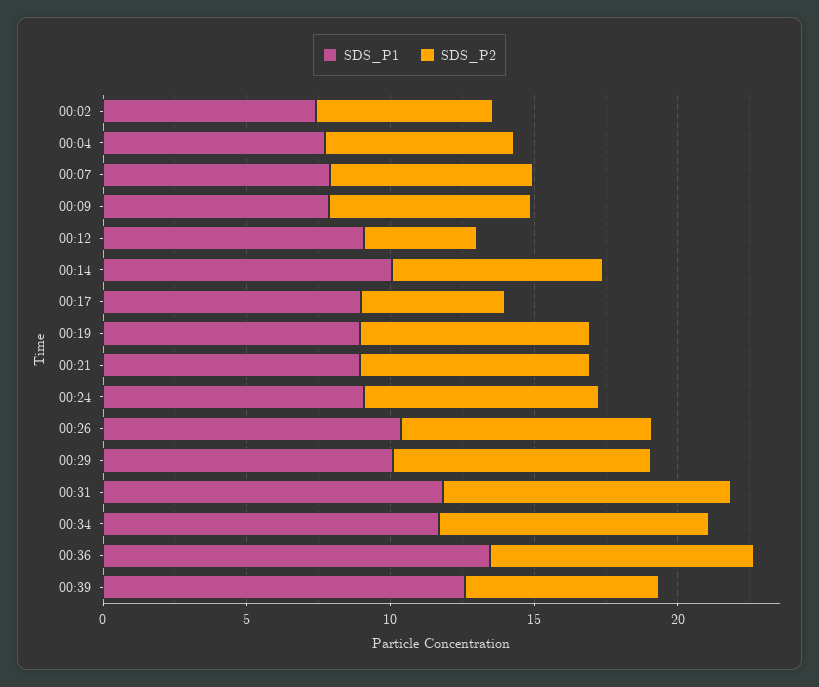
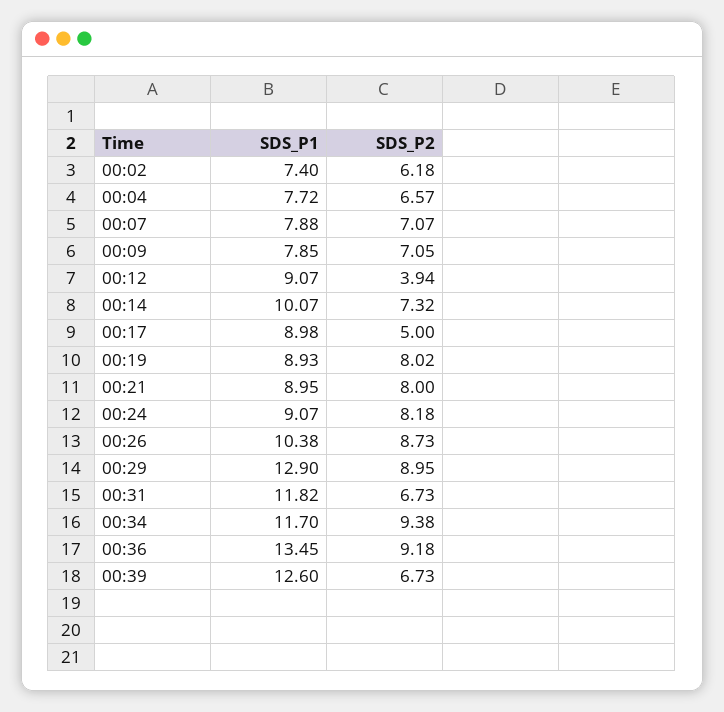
  {
    "SDS_P1": {
      "00:02": 7.4,
      "00:04": 7.72,
      "00:07": 7.88,
      "00:09": 7.85,
      "00:12": 9.07,
      "00:14": 10.07,
      "00:17": 8.98,
      "00:19": 8.93,
      "00:21": 8.95,
      "00:24": 9.07,
      "00:26": 10.38,
-     "00:29": 10,
+     "00:29": 12.9,
      "00:31": 11.82,
      "00:34": 11.7,
      "00:36": 13.45,
      "00:39": 12.6
    },
    "SDS_P2": {
      "00:02": 6.18,
      "00:04": 6.57,
      "00:07": 7.07,
      "00:09": 7.05,
      "00:12": 3.94,
      "00:14": 7.32,
      "00:17": 5,
      "00:19": 8.02,
      "00:21": 8,
      "00:24": 8.18,
      "00:26": 8.73,
      "00:29": 8.95,
-     "00:31": 10,
+     "00:31": 6.73,
      "00:34": 9.38,
      "00:36": 9.18,
      "00:39": 6.73
    }
  }

